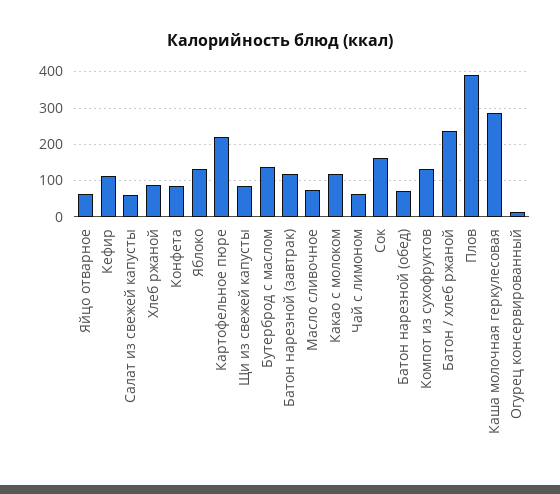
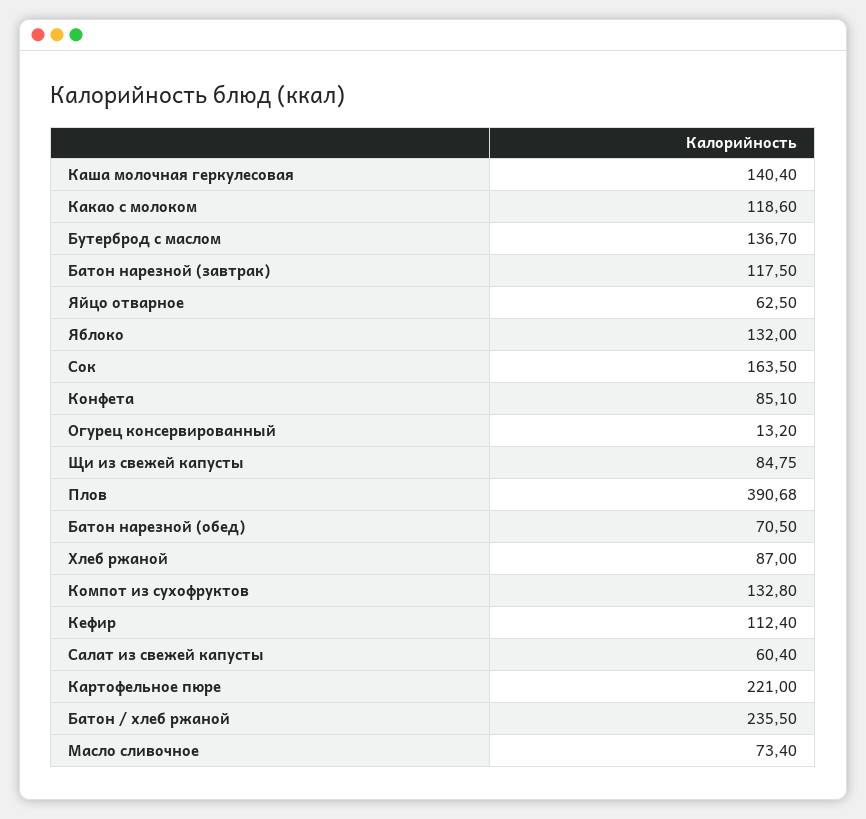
  {
    "Яйцо отварное": 62.5,
    "Кефир": 112.4,
    "Салат из свежей капусты": 60.4,
    "Хлеб ржаной": 87,
    "Конфета": 85.1,
    "Яблоко": 132,
    "Картофельное пюре": 221,
    "Щи из свежей капусты": 84.75,
    "Бутерброд с маслом": 136.7,
    "Батон нарезной (завтрак)": 117.5,
    "Масло сливочное": 73.4,
    "Какао с молоком": 118.6,
-   "Чай с лимоном": 60,
    "Сок": 163.5,
    "Батон нарезной (обед)": 70.5,
    "Компот из сухофруктов": 132.8,
    "Батон / хлеб ржаной": 235.5,
    "Плов": 390.68,
-   "Каша молочная геркулесовая": 280,
+   "Каша молочная геркулесовая": 140.4,
    "Огурец консервированный": 13.2
  }

